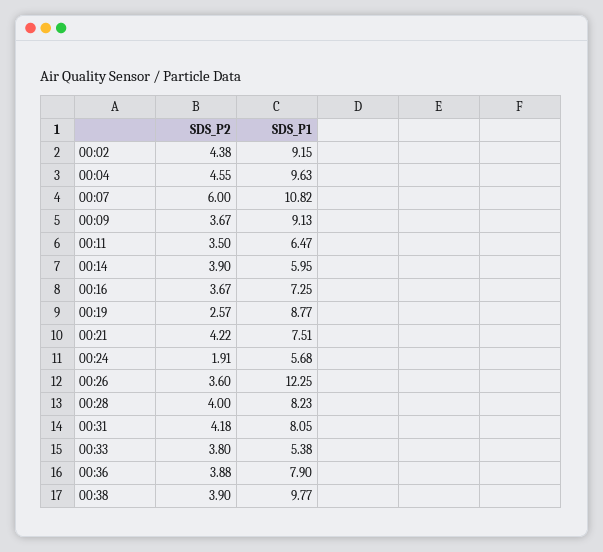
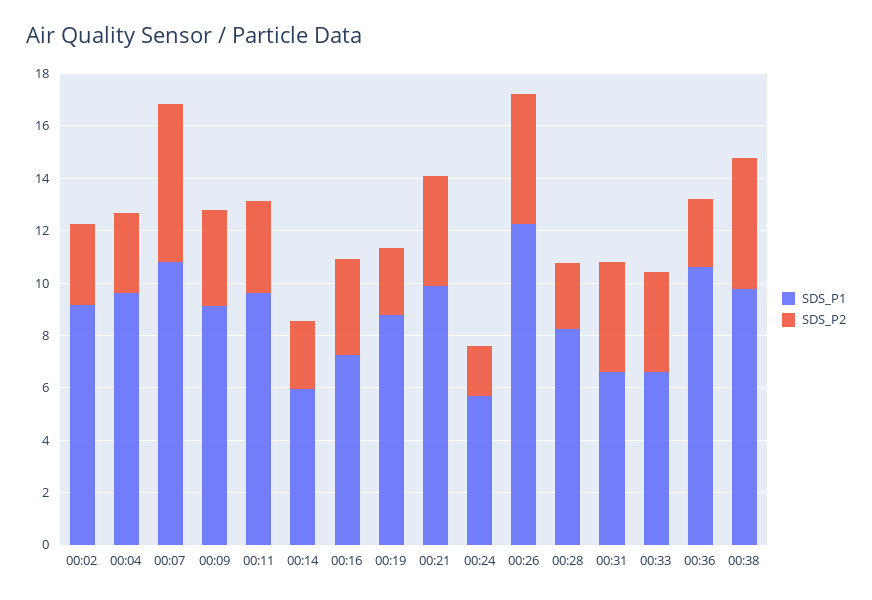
  {
    "SDS_P2": {
-     "00:02": 4.38,
+     "00:02": 3,
-     "00:04": 4.55,
+     "00:04": 3,
      "00:07": 6,
      "00:09": 3.67,
      "00:11": 3.5,
-     "00:14": 3.9,
+     "00:14": 2.5,
      "00:16": 3.67,
      "00:19": 2.57,
      "00:21": 4.22,
      "00:24": 1.91,
-     "00:26": 3.6,
+     "00:26": 5,
-     "00:28": 4,
+     "00:28": 2.5,
      "00:31": 4.18,
      "00:33": 3.8,
-     "00:36": 3.88,
+     "00:36": 2.5,
-     "00:38": 3.9
+     "00:38": 5
    },
    "SDS_P1": {
      "00:02": 9.15,
      "00:04": 9.63,
      "00:07": 10.82,
      "00:09": 9.13,
-     "00:11": 6.47,
+     "00:11": 9.5,
      "00:14": 5.95,
      "00:16": 7.25,
      "00:19": 8.77,
-     "00:21": 7.51,
+     "00:21": 10,
      "00:24": 5.68,
      "00:26": 12.25,
      "00:28": 8.23,
-     "00:31": 8.05,
+     "00:31": 6.5,
-     "00:33": 5.38,
+     "00:33": 6.5,
-     "00:36": 7.9,
+     "00:36": 10.5,
      "00:38": 9.77
    }
  }

